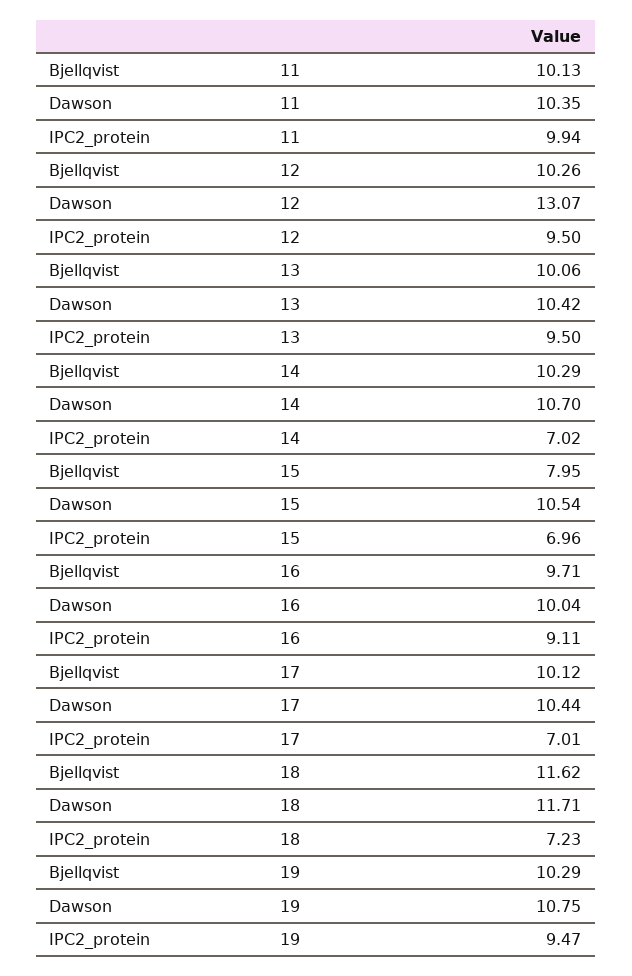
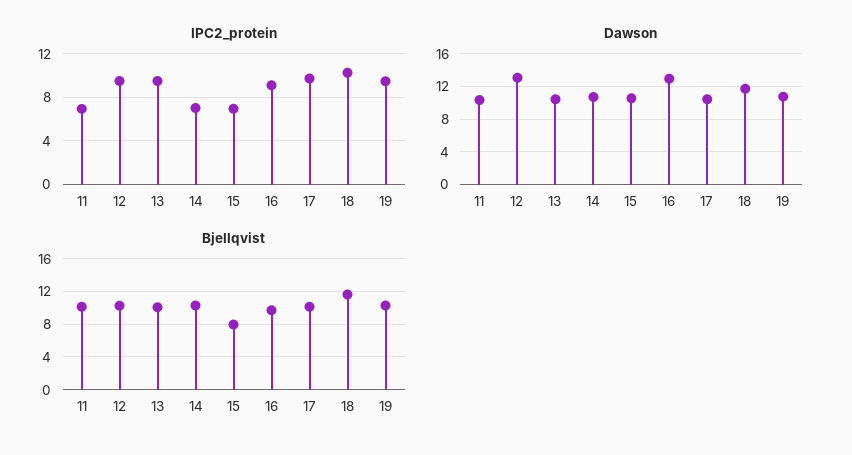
  {
    "Bjellqvist": {
      "11": 10.13,
      "12": 10.26,
      "13": 10.06,
      "14": 10.29,
      "15": 7.95,
      "16": 9.71,
      "17": 10.12,
      "18": 11.62,
      "19": 10.29
    },
    "Dawson": {
      "11": 10.35,
      "12": 13.07,
      "13": 10.42,
      "14": 10.7,
      "15": 10.54,
-     "16": 10.04,
+     "16": 13,
      "17": 10.44,
      "18": 11.71,
      "19": 10.75
    },
    "IPC2_protein": {
-     "11": 9.94,
+     "11": 7,
      "12": 9.5,
      "13": 9.5,
      "14": 7.02,
      "15": 6.96,
      "16": 9.11,
-     "17": 7.01,
+     "17": 10,
-     "18": 7.23,
+     "18": 10,
      "19": 9.47
    }
  }

